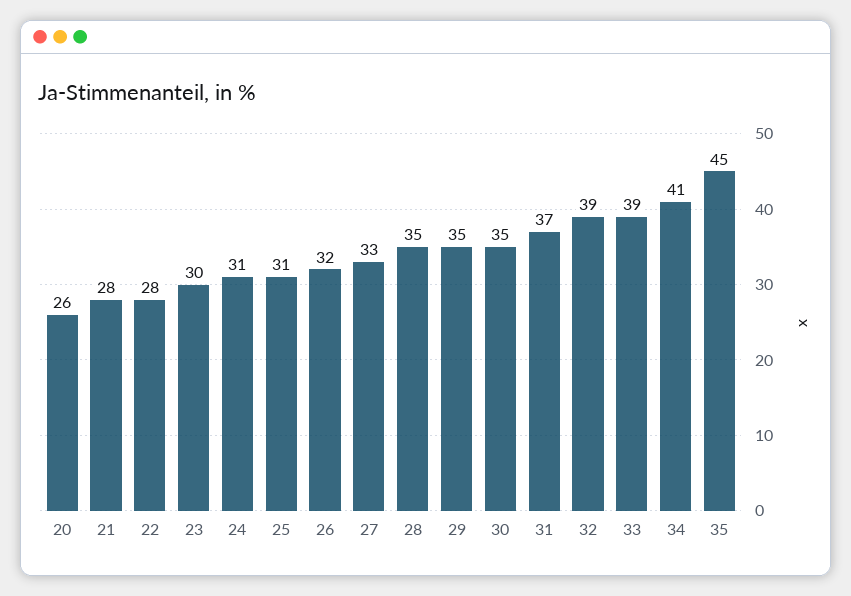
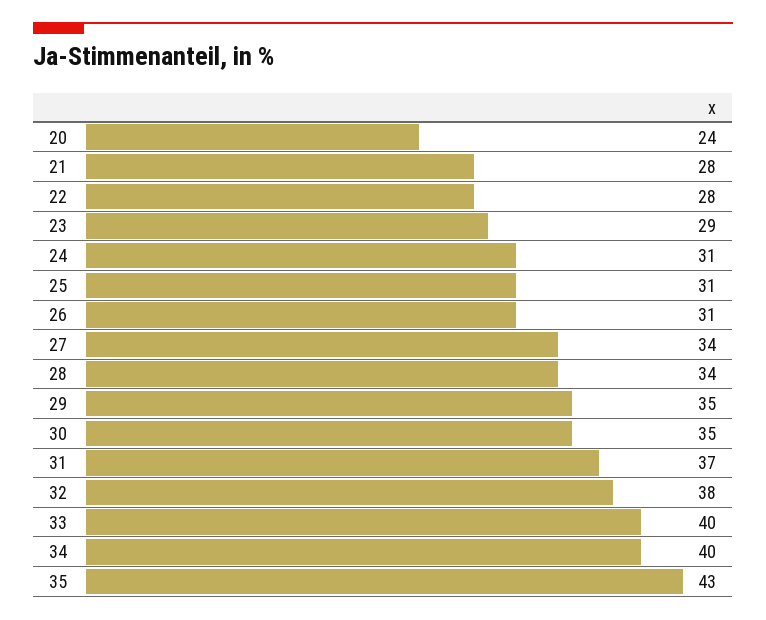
  {
-   "20": 26,
+   "20": 24,
    "21": 28,
    "22": 28,
-   "23": 30,
+   "23": 29,
    "24": 31,
    "25": 31,
-   "26": 32,
+   "26": 31,
-   "27": 33,
+   "27": 34,
-   "28": 35,
+   "28": 34,
    "29": 35,
    "30": 35,
    "31": 37,
-   "32": 39,
+   "32": 38,
-   "33": 39,
+   "33": 40,
-   "34": 41,
+   "34": 40,
-   "35": 45
+   "35": 43
  }

